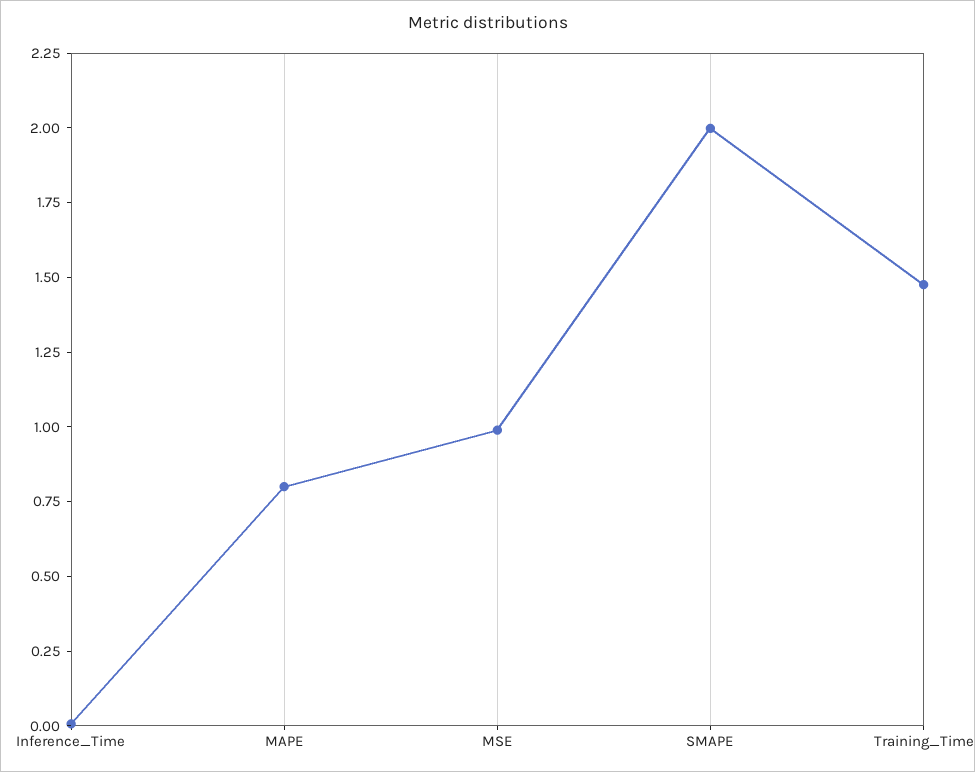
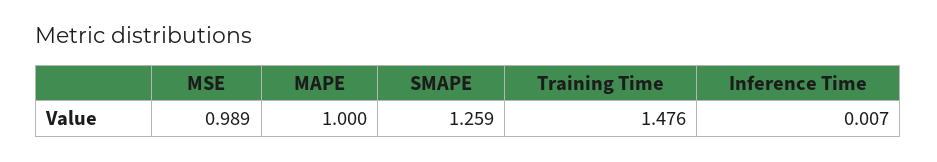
  {
    "Inference_Time": 0.007,
-   "MAPE": 0.8,
+   "MAPE": 1,
    "MSE": 0.989,
-   "SMAPE": 2,
+   "SMAPE": 1.259,
    "Training_Time": 1.476
  }

